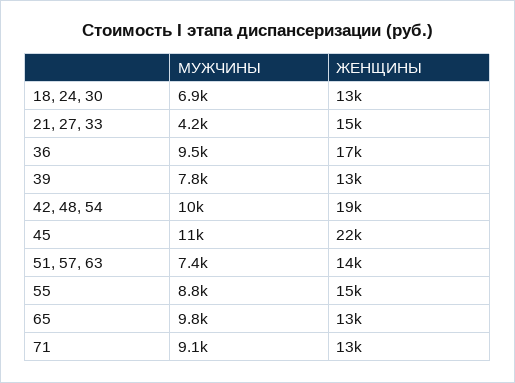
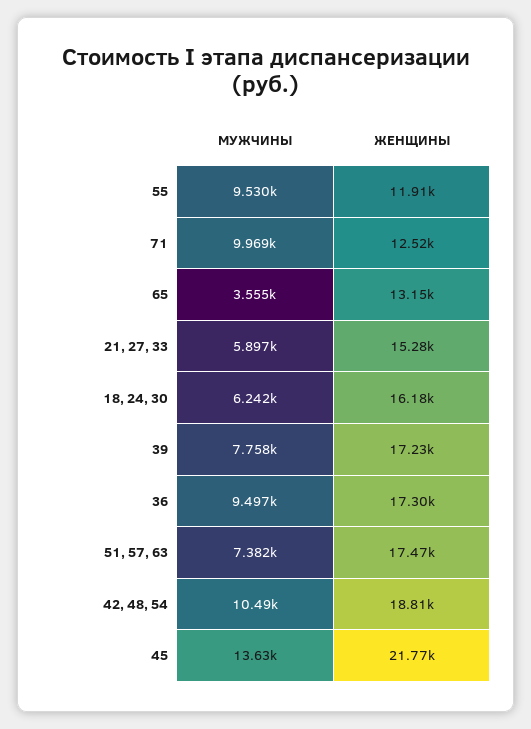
  {
    "МУЖЧИНЫ": {
-     "18, 24, 30": 6900,
+     "18, 24, 30": 6242,
-     "21, 27, 33": 4200,
+     "21, 27, 33": 5897,
      "36": 9497,
      "39": 7758,
      "42, 48, 54": 10490,
-     "45": 11000,
+     "45": 13630,
      "51, 57, 63": 7382,
-     "55": 8800,
+     "55": 9530,
-     "65": 9800,
+     "65": 3555,
-     "71": 9100
+     "71": 9969
    },
    "ЖЕНЩИНЫ": {
-     "18, 24, 30": 13000,
+     "18, 24, 30": 16180,
      "21, 27, 33": 15280,
      "36": 17300,
-     "39": 13000,
+     "39": 17230,
      "42, 48, 54": 18810,
      "45": 21770,
-     "51, 57, 63": 14000,
+     "51, 57, 63": 17470,
-     "55": 15000,
+     "55": 11910,
      "65": 13150,
      "71": 12520
    }
  }

